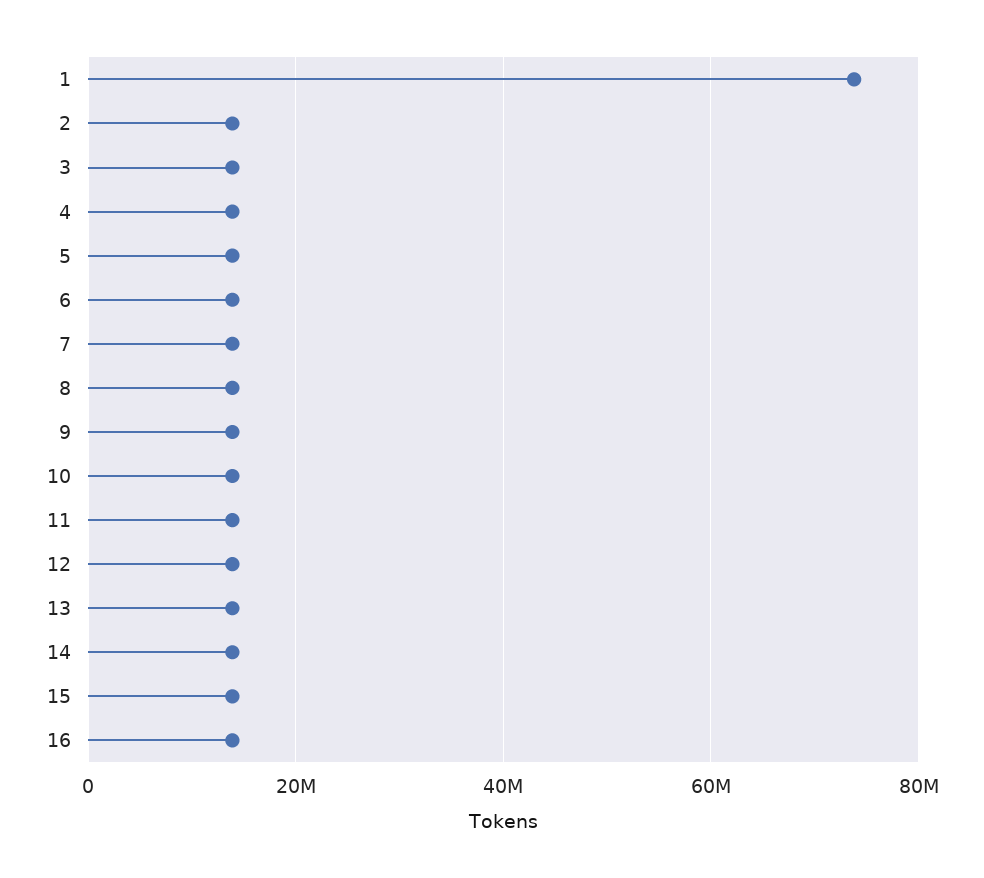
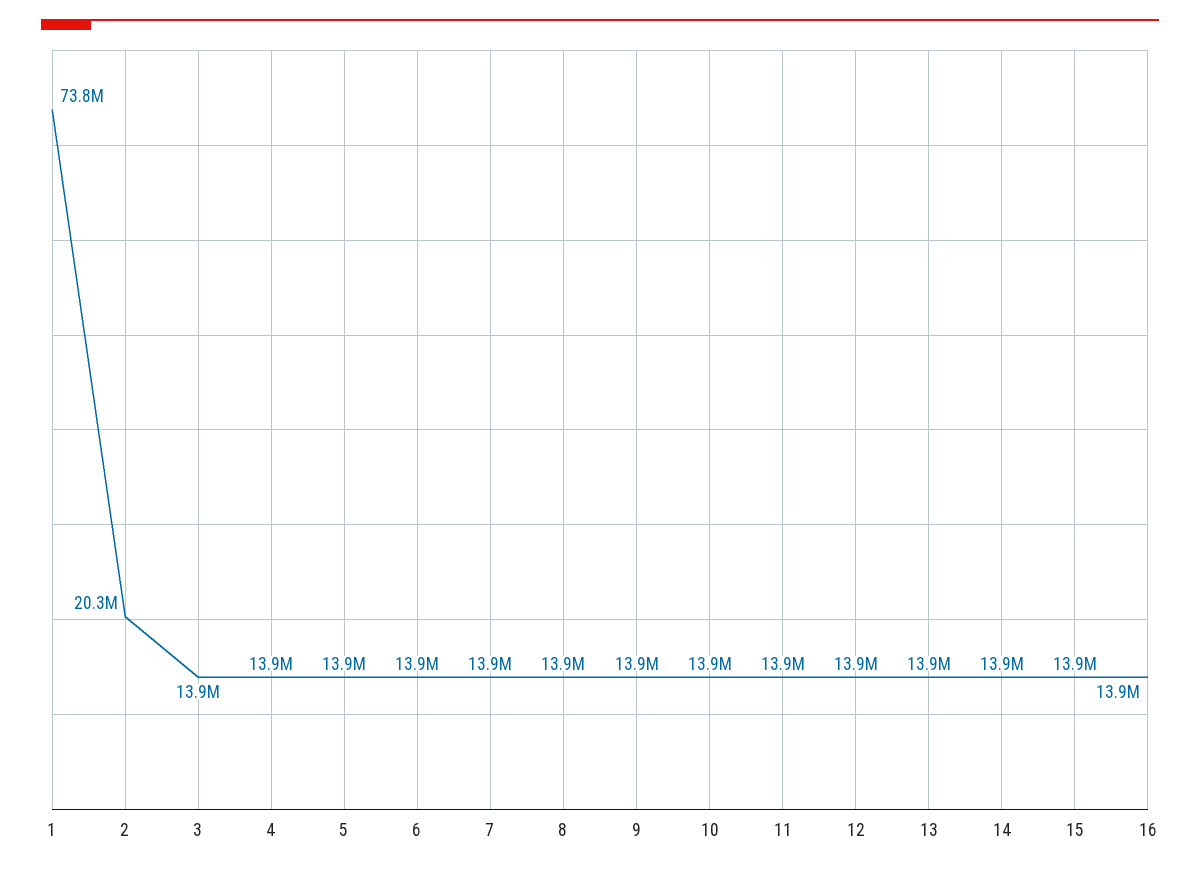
  {
    "1": 73800000,
-   "2": 14000000,
+   "2": 20300000,
    "3": 13900000,
    "4": 13900000,
    "5": 13900000,
    "6": 13900000,
    "7": 13900000,
    "8": 13900000,
    "9": 13900000,
    "10": 13900000,
    "11": 13900000,
    "12": 13900000,
    "13": 13900000,
    "14": 13900000,
    "15": 13900000,
    "16": 13900000
  }

